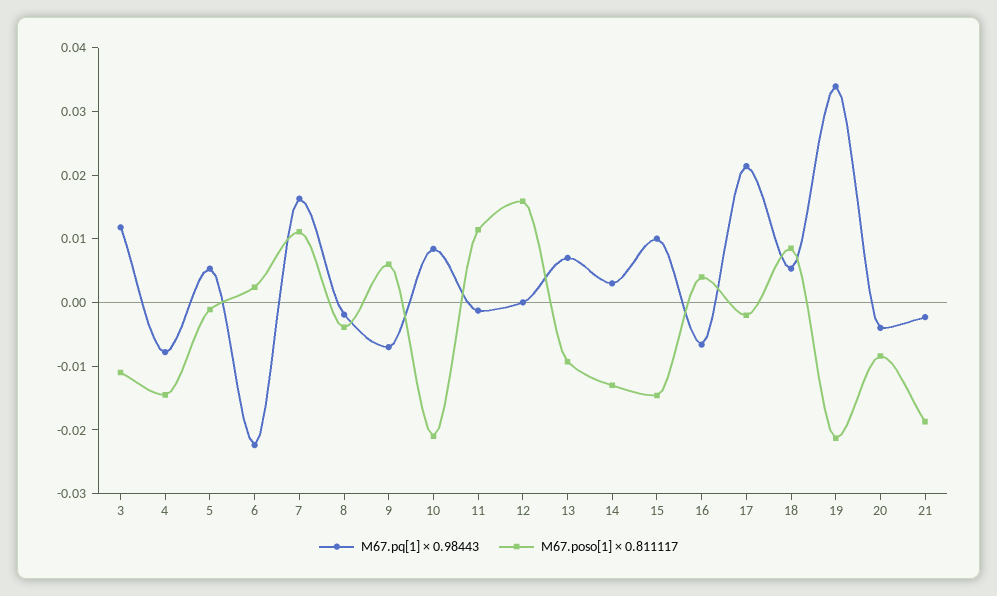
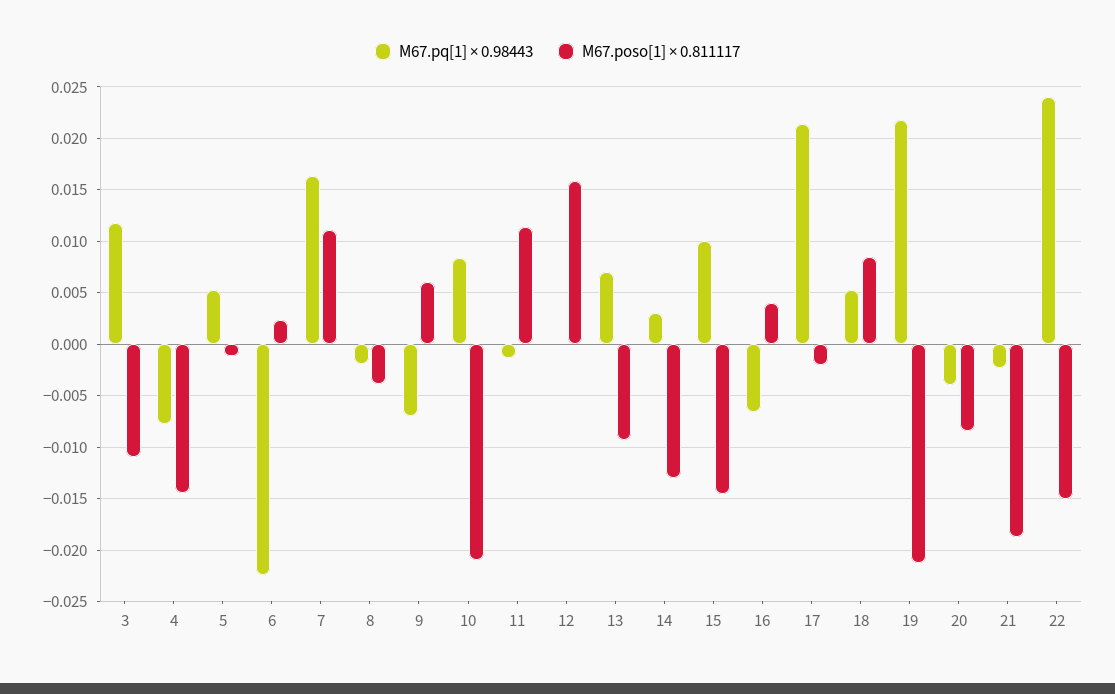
  {
    "M67.pq[1] × 0.98443": {
      "3": 0.012,
      "4": -0.008,
      "5": 0.005,
      "6": -0.022,
      "7": 0.016,
      "8": -0.002,
      "9": -0.007,
      "10": 0.008,
      "11": -0.001,
      "12": 0,
      "13": 0.007,
      "14": 0.003,
      "15": 0.01,
      "16": -0.007,
      "17": 0.021,
      "18": 0.005,
-     "19": 0.034,
+     "19": 0.022,
      "20": -0.004,
-     "21": -0.002
+     "21": -0.002,
+     "22": 0.024
    },
    "M67.poso[1] × 0.811117": {
      "3": -0.011,
      "4": -0.015,
      "5": -0.001,
      "6": 0.002,
      "7": 0.011,
      "8": -0.004,
      "9": 0.006,
      "10": -0.021,
      "11": 0.011,
      "12": 0.016,
      "13": -0.009,
      "14": -0.013,
      "15": -0.015,
      "16": 0.004,
      "17": -0.002,
      "18": 0.009,
      "19": -0.021,
      "20": -0.008,
-     "21": -0.019
+     "21": -0.019,
+     "22": -0.015
    }
  }

